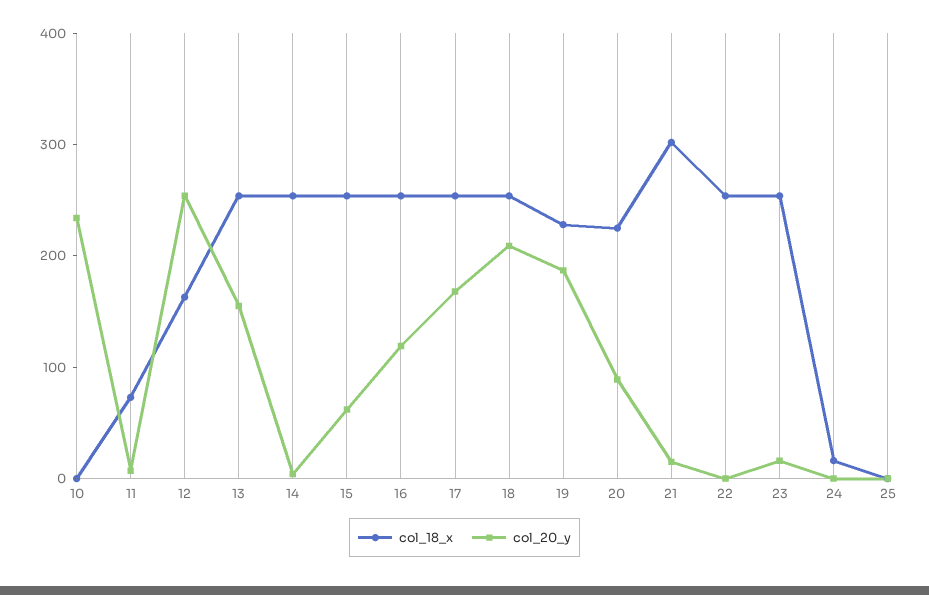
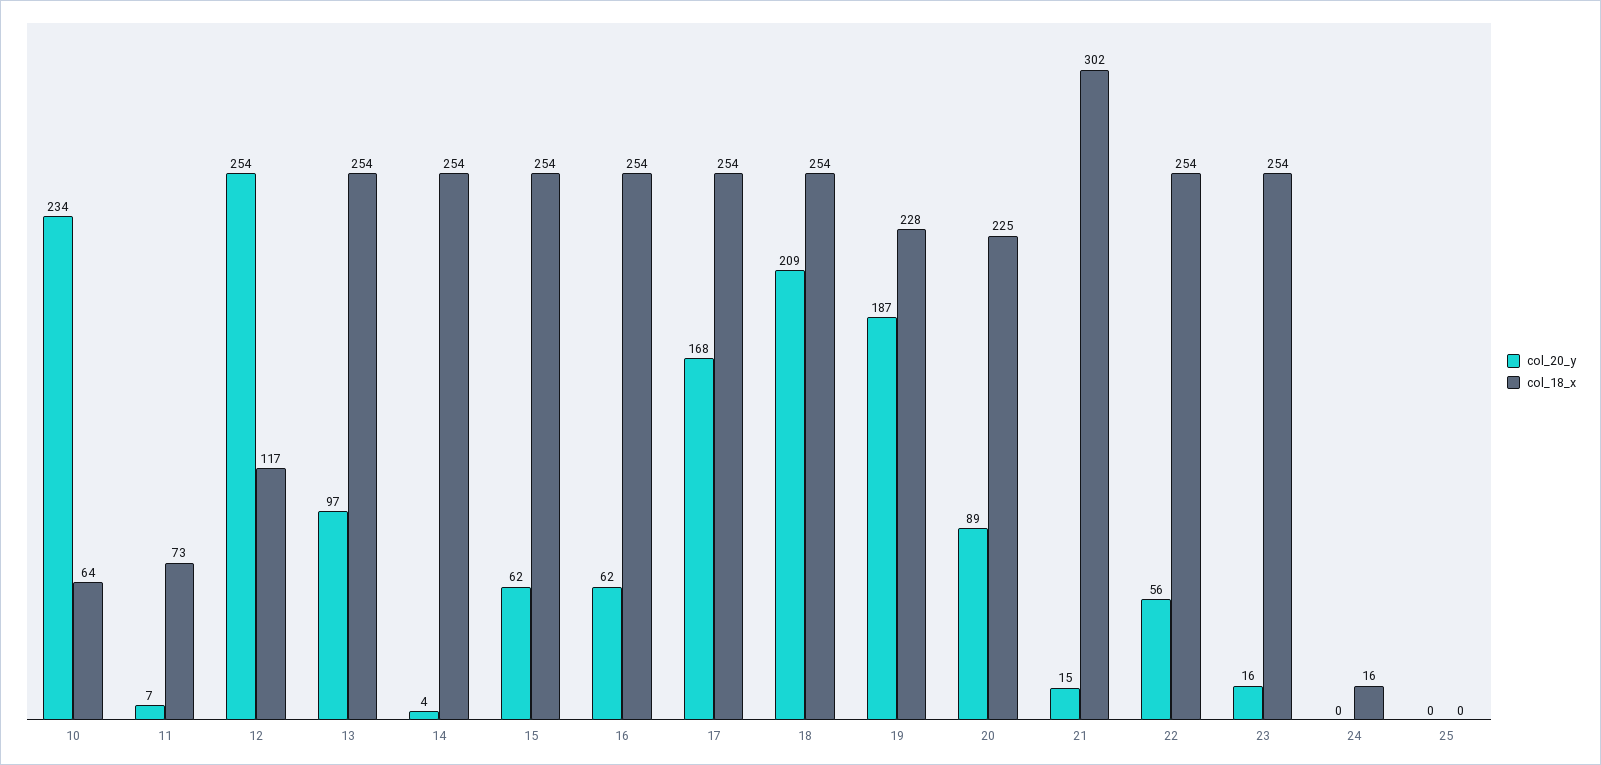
  {
    "col_18_x": {
-     "10": 0,
+     "10": 64,
      "11": 73,
-     "12": 160,
+     "12": 117,
      "13": 254,
      "14": 254,
      "15": 254,
      "16": 254,
      "17": 254,
      "18": 254,
      "19": 228,
      "20": 225,
      "21": 302,
      "22": 254,
      "23": 254,
      "24": 16,
      "25": 0
    },
    "col_20_y": {
      "10": 234,
      "11": 7,
      "12": 254,
-     "13": 160,
+     "13": 97,
      "14": 4,
      "15": 62,
-     "16": 120,
+     "16": 62,
      "17": 168,
      "18": 209,
      "19": 187,
      "20": 89,
      "21": 15,
-     "22": 0,
+     "22": 56,
      "23": 16,
      "24": 0,
      "25": 0
    }
  }

